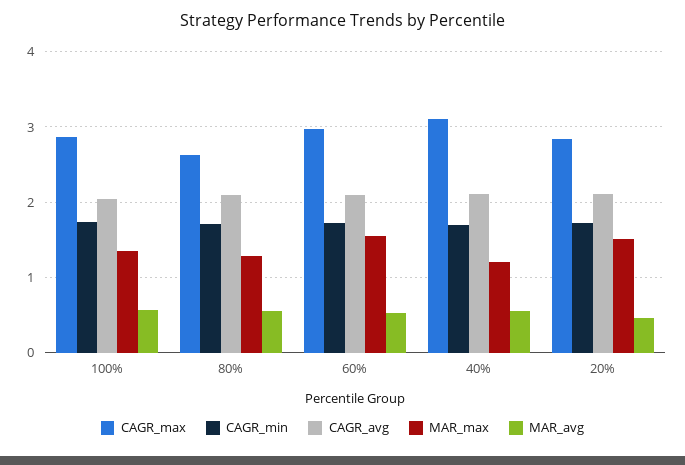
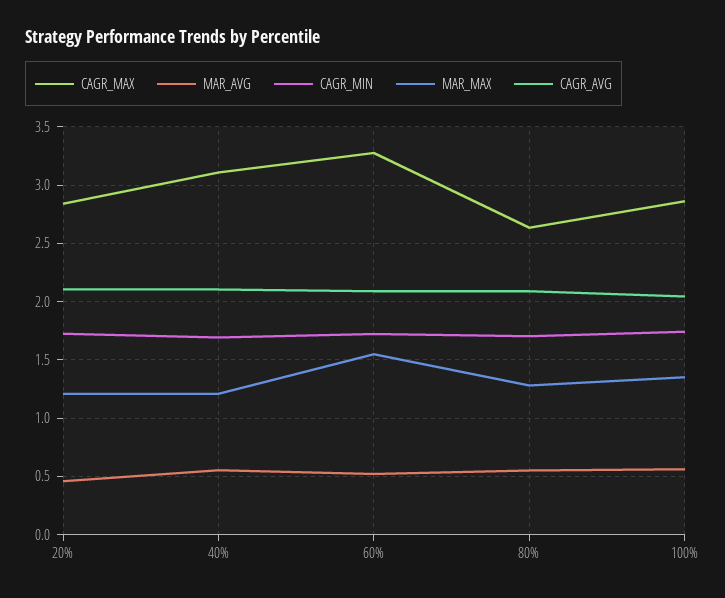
  {
    "CAGR_max": {
      "100%": 2.9,
      "80%": 2.6,
-     "60%": 3,
+     "60%": 3.3,
      "40%": 3.1,
      "20%": 2.8
    },
    "CAGR_min": {
      "100%": 1.7,
      "80%": 1.7,
      "60%": 1.7,
      "40%": 1.7,
      "20%": 1.7
    },
    "CAGR_avg": {
      "100%": 2,
      "80%": 2.1,
      "60%": 2.1,
      "40%": 2.1,
      "20%": 2.1
    },
    "MAR_max": {
      "100%": 1.4,
      "80%": 1.3,
      "60%": 1.5,
      "40%": 1.2,
-     "20%": 1.5
+     "20%": 1.2
    },
    "MAR_avg": {
      "100%": 0.6,
      "80%": 0.6,
      "60%": 0.5,
      "40%": 0.6,
      "20%": 0.5
    }
  }

